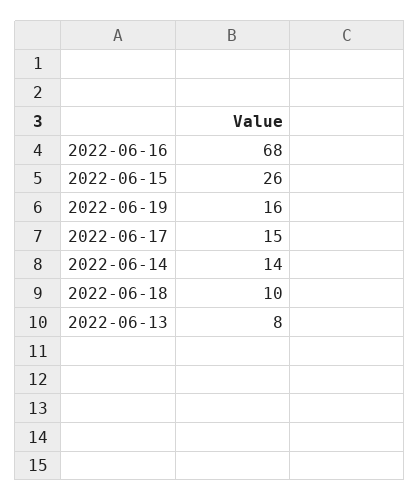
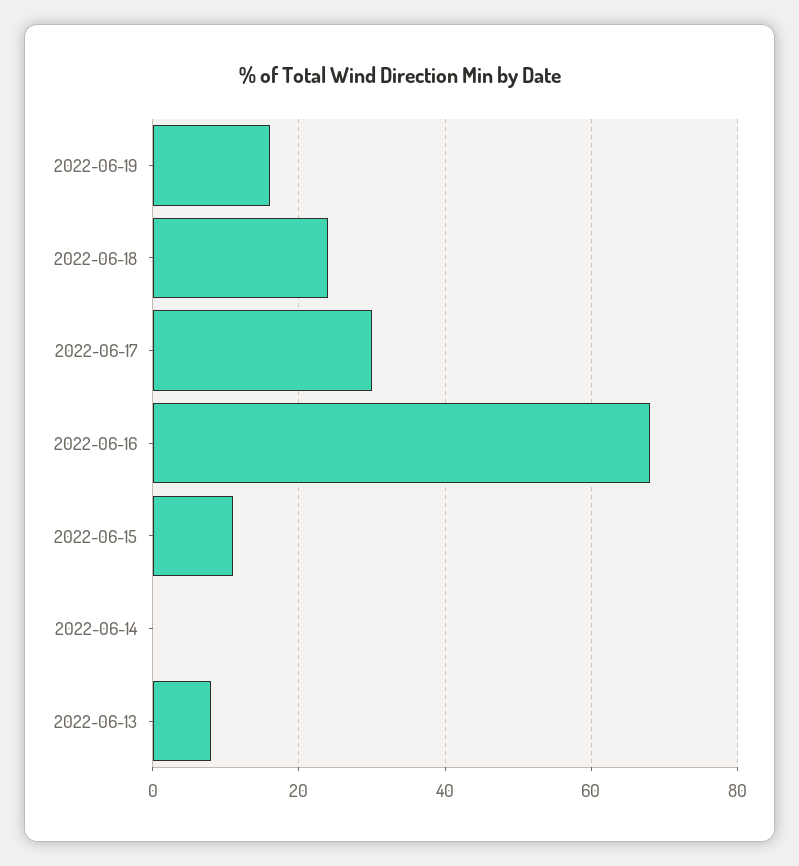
  {
    "2022-06-16": 68,
-   "2022-06-15": 26,
+   "2022-06-15": 10,
    "2022-06-19": 16,
-   "2022-06-17": 15,
+   "2022-06-17": 30,
-   "2022-06-14": 14,
+   "2022-06-14": 0,
-   "2022-06-18": 10,
+   "2022-06-18": 25,
    "2022-06-13": 8
  }

